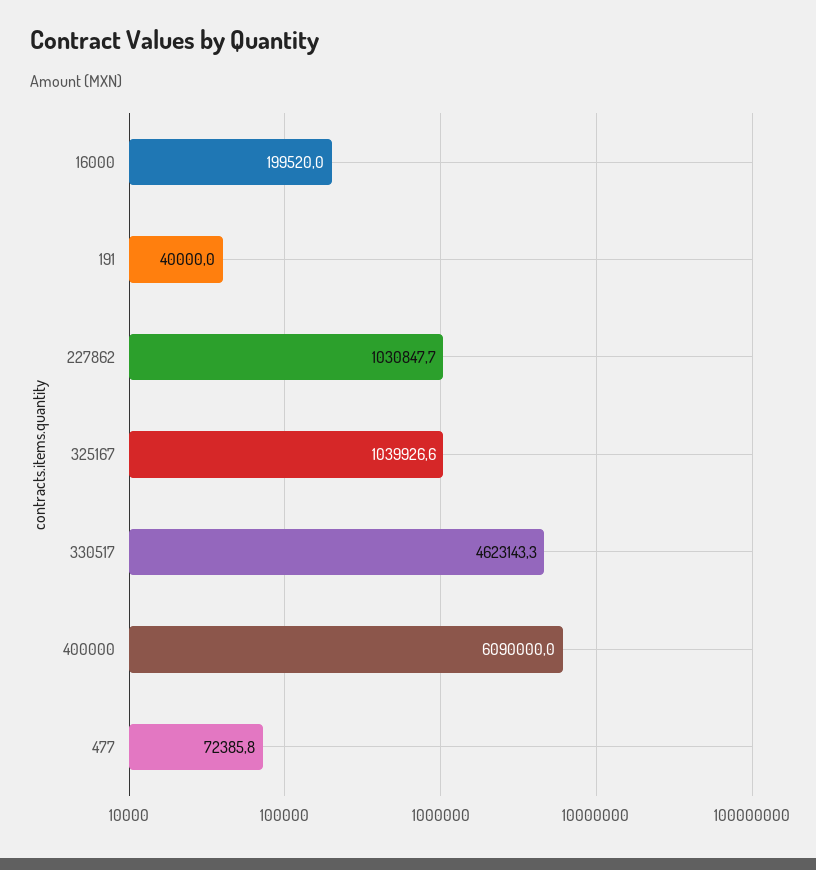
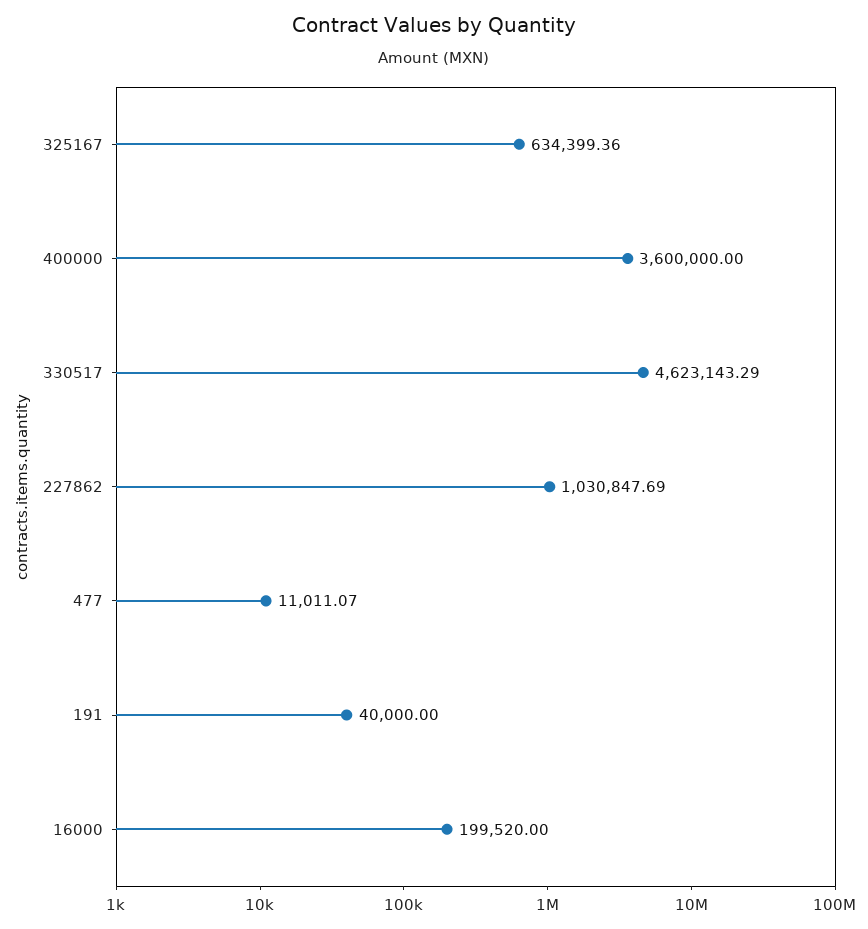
  {
    "16000": 199520,
    "191": 40000,
    "227862": 1030847.69,
-   "325167": 1039926.6,
+   "325167": 634399.36,
    "330517": 4623143.29,
-   "400000": 6090000,
+   "400000": 3600000,
-   "477": 72385.8
+   "477": 11011.07
  }

